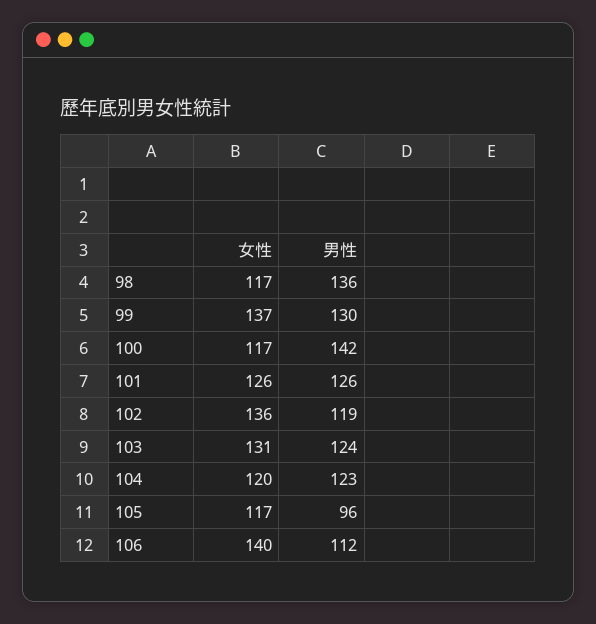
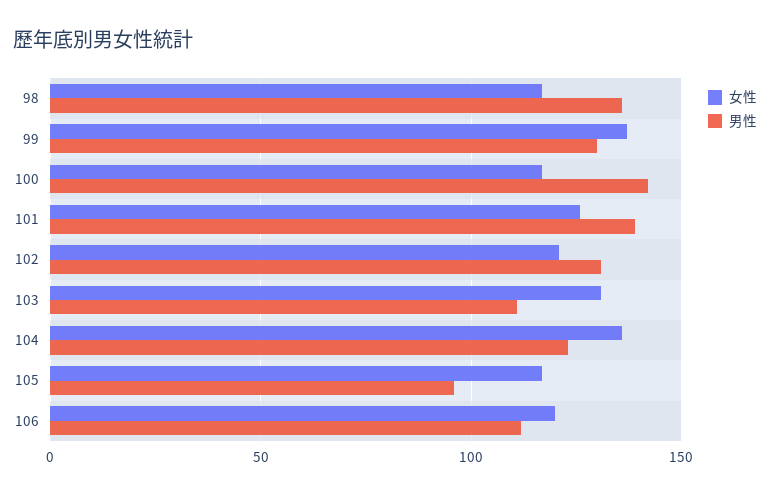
  {
    "女性": {
      "98": 117,
      "99": 137,
      "100": 117,
      "101": 126,
-     "102": 136,
+     "102": 120,
      "103": 131,
-     "104": 120,
+     "104": 135,
      "105": 117,
-     "106": 140
+     "106": 120
    },
    "男性": {
      "98": 136,
      "99": 130,
      "100": 142,
-     "101": 126,
+     "101": 140,
-     "102": 119,
+     "102": 130,
-     "103": 124,
+     "103": 110,
      "104": 123,
      "105": 96,
      "106": 112
    }
  }

